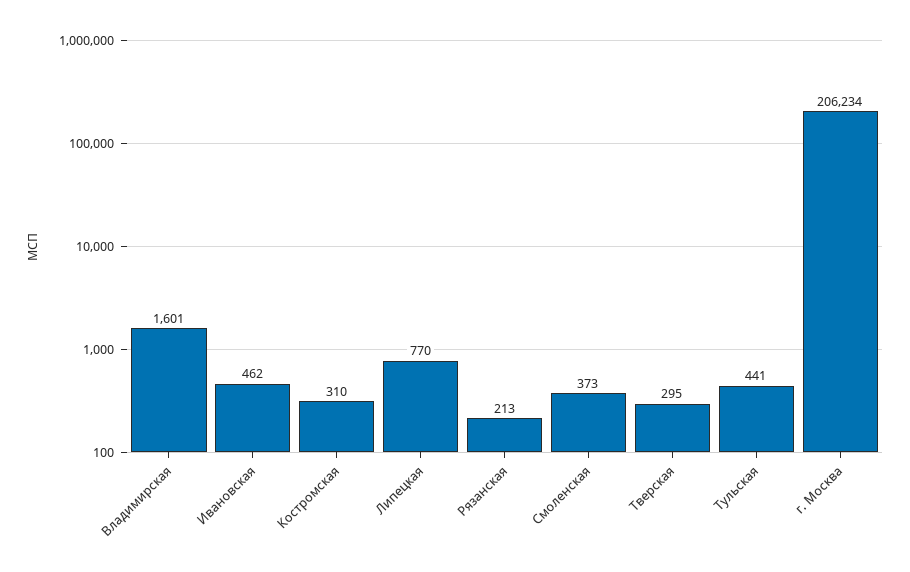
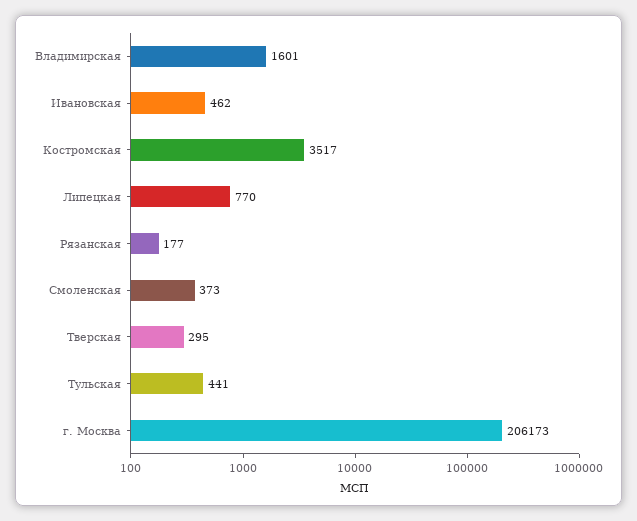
  {
    "Владимирская": 1601,
    "Ивановская": 462,
-   "Костромская": 310,
+   "Костромская": 3517,
    "Липецкая": 770,
-   "Рязанская": 213,
+   "Рязанская": 177,
    "Смоленская": 373,
    "Тверская": 295,
    "Тульская": 441,
-   "г. Москва": 206234
+   "г. Москва": 206173
  }

